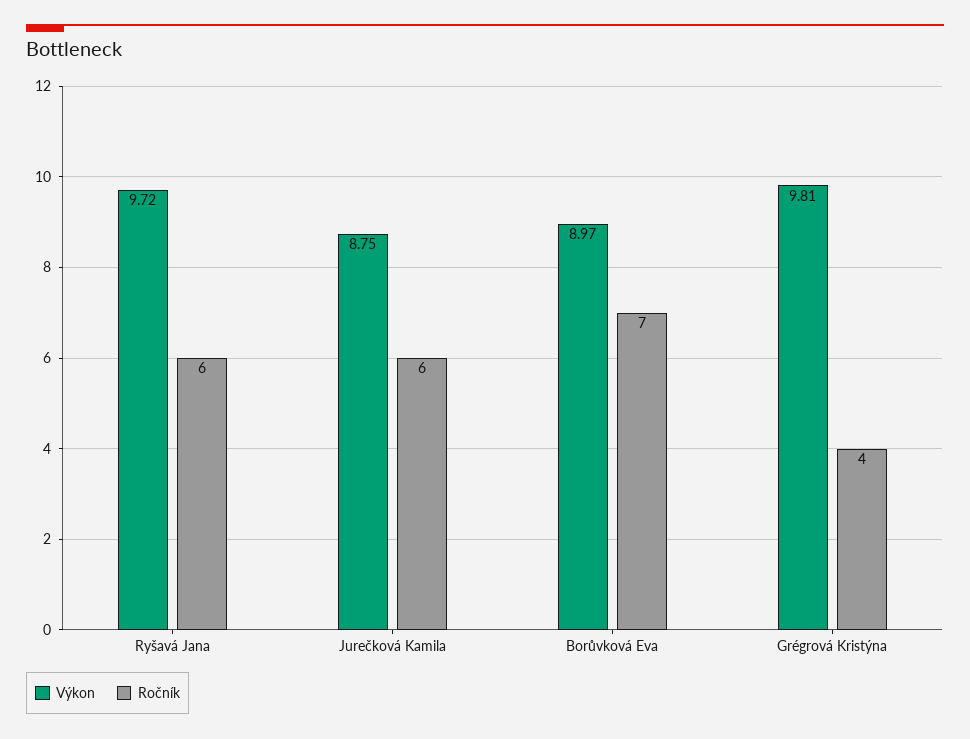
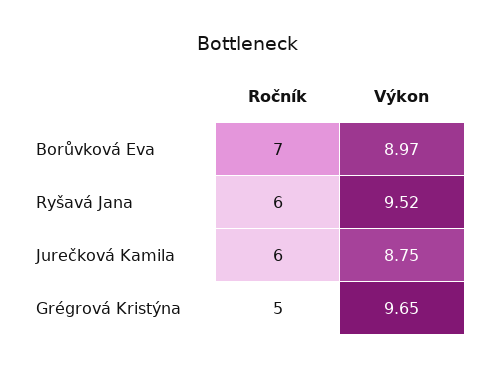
  {
    "Výkon": {
-     "Ryšavá Jana": 9.72,
+     "Ryšavá Jana": 9.52,
      "Jurečková Kamila": 8.75,
      "Borůvková Eva": 8.97,
-     "Grégrová Kristýna": 9.81
+     "Grégrová Kristýna": 9.65
    },
    "Ročník": {
      "Ryšavá Jana": 6,
      "Jurečková Kamila": 6,
      "Borůvková Eva": 7,
-     "Grégrová Kristýna": 4
+     "Grégrová Kristýna": 5
    }
  }

